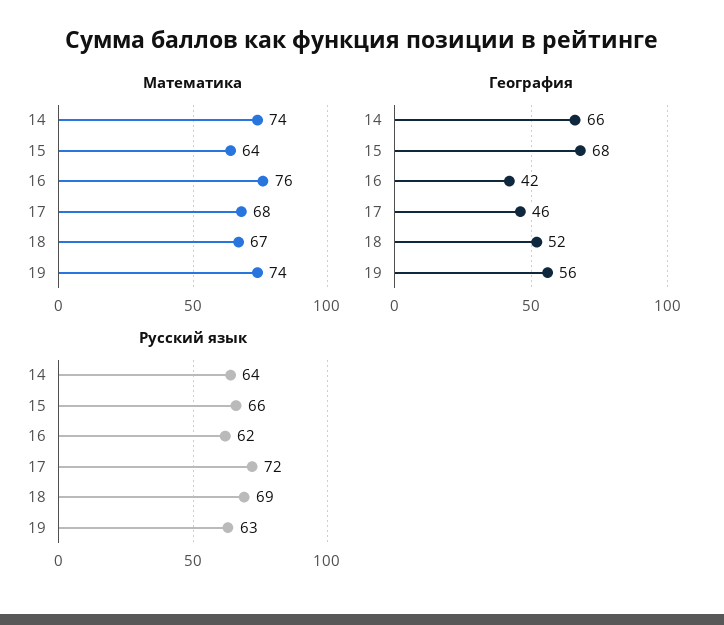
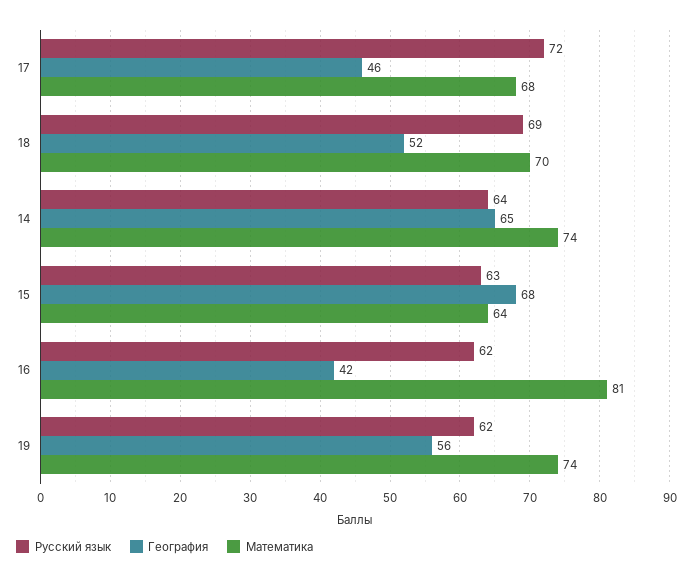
  {
    "Математика": {
      "14": 74,
      "15": 64,
-     "16": 76,
+     "16": 81,
      "17": 68,
-     "18": 67,
+     "18": 70,
      "19": 74
    },
    "География": {
-     "14": 66,
+     "14": 65,
      "15": 68,
      "16": 42,
      "17": 46,
      "18": 52,
      "19": 56
    },
    "Русский язык": {
      "14": 64,
-     "15": 66,
+     "15": 63,
      "16": 62,
      "17": 72,
      "18": 69,
-     "19": 63
+     "19": 62
    }
  }

